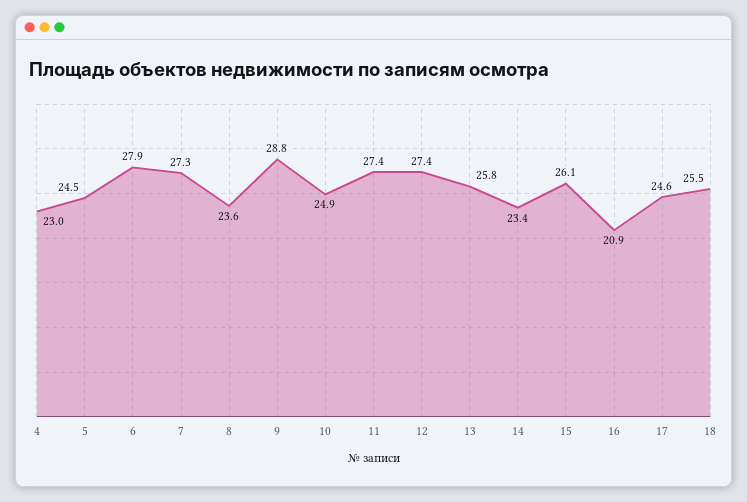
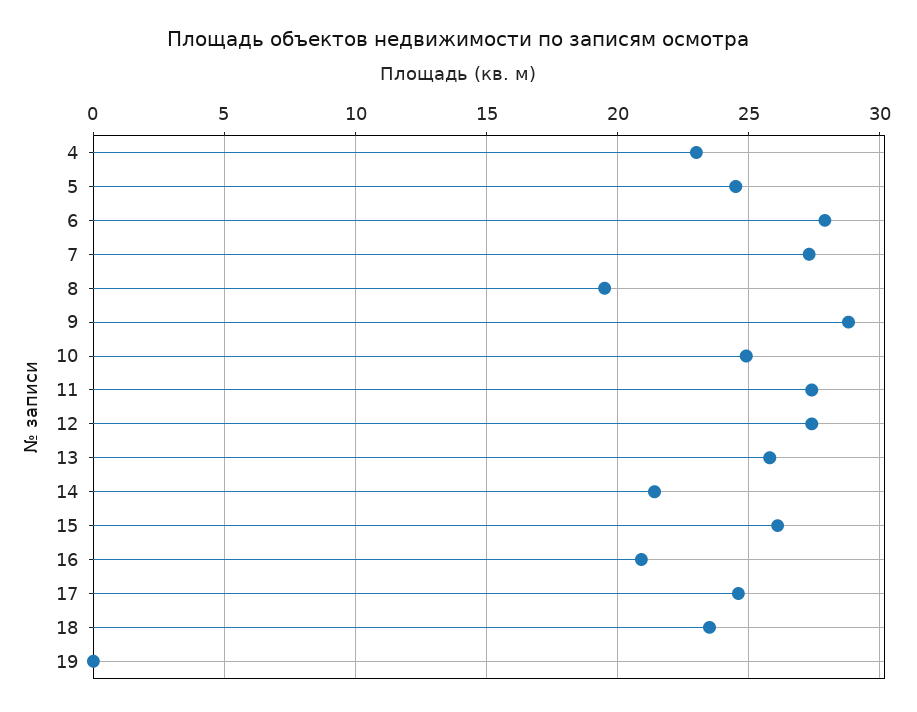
  {
    "4": 23,
    "5": 24.5,
    "6": 27.9,
    "7": 27.3,
-   "8": 23.6,
+   "8": 19.5,
    "9": 28.8,
    "10": 24.9,
    "11": 27.4,
    "12": 27.4,
    "13": 25.8,
-   "14": 23.4,
+   "14": 21.5,
    "15": 26.1,
    "16": 20.9,
    "17": 24.6,
-   "18": 25.5
+   "18": 23.5,
+   "19": 0
  }

